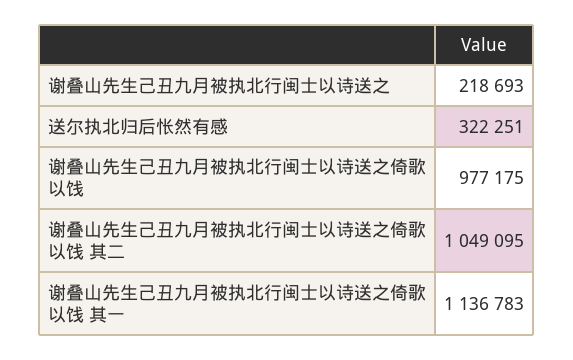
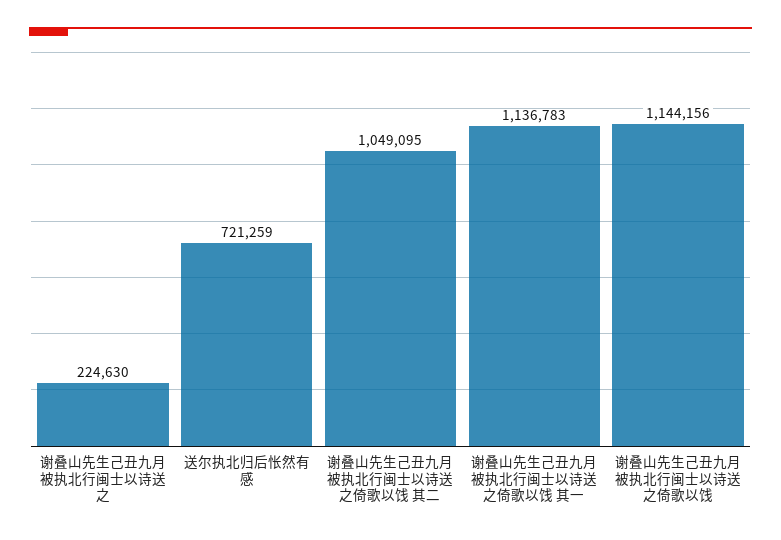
  {
-   "谢叠山先生己丑九月被执北行闽士以诗送之": 218693,
+   "谢叠山先生己丑九月被执北行闽士以诗送之": 224630,
-   "送尔执北归后怅然有感": 322251,
+   "送尔执北归后怅然有感": 721259,
-   "谢叠山先生己丑九月被执北行闽士以诗送之倚歌以饯": 977175,
+   "谢叠山先生己丑九月被执北行闽士以诗送之倚歌以饯": 1144156,
    "谢叠山先生己丑九月被执北行闽士以诗送之倚歌以饯 其二": 1049095,
    "谢叠山先生己丑九月被执北行闽士以诗送之倚歌以饯 其一": 1136783
  }

